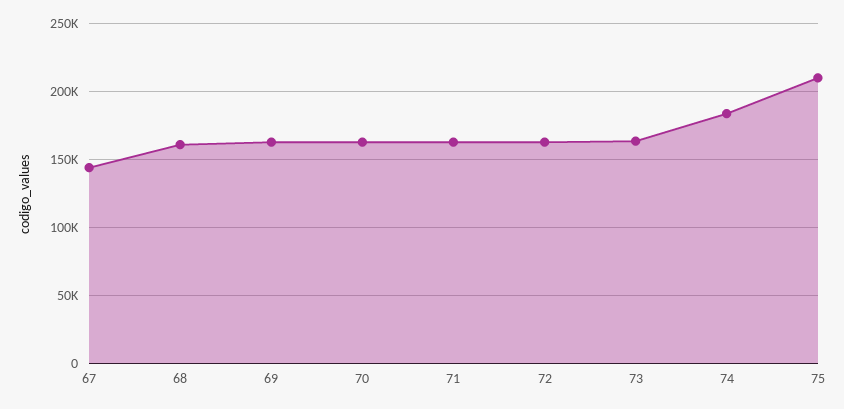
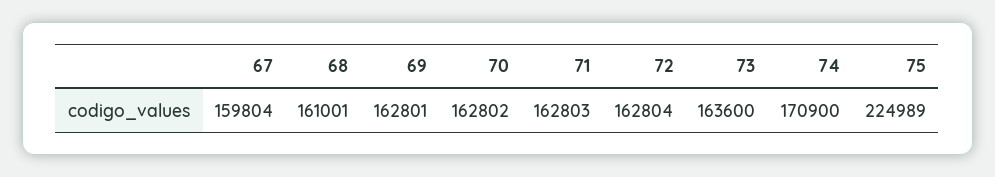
  {
-   "67": 145000,
+   "67": 159804,
    "68": 161001,
    "69": 162801,
    "70": 162802,
    "71": 162803,
    "72": 162804,
    "73": 163600,
-   "74": 185000,
+   "74": 170900,
-   "75": 210000
+   "75": 224989
  }

